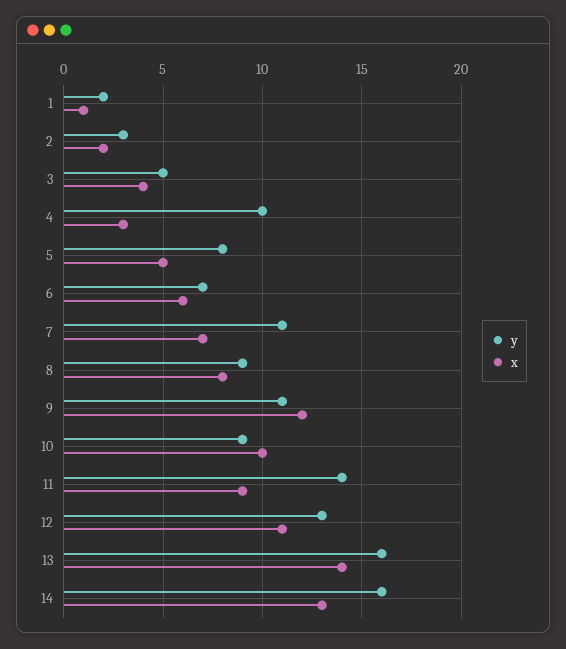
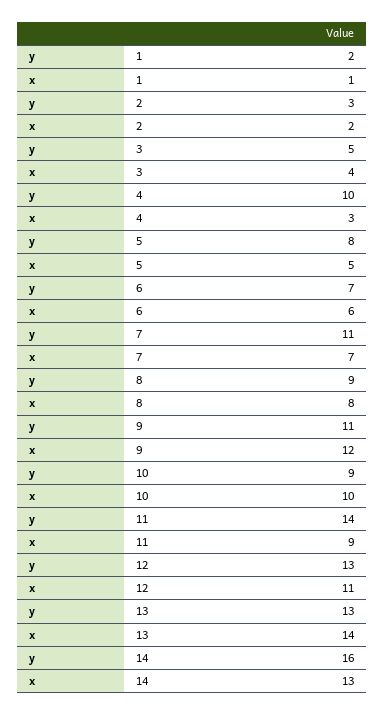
  {
    "y": {
      "1": 2,
      "2": 3,
      "3": 5,
      "4": 10,
      "5": 8,
      "6": 7,
      "7": 11,
      "8": 9,
      "9": 11,
      "10": 9,
      "11": 14,
      "12": 13,
-     "13": 16,
+     "13": 13,
      "14": 16
    },
    "x": {
      "1": 1,
      "2": 2,
      "3": 4,
      "4": 3,
      "5": 5,
      "6": 6,
      "7": 7,
      "8": 8,
      "9": 12,
      "10": 10,
      "11": 9,
      "12": 11,
      "13": 14,
      "14": 13
    }
  }

